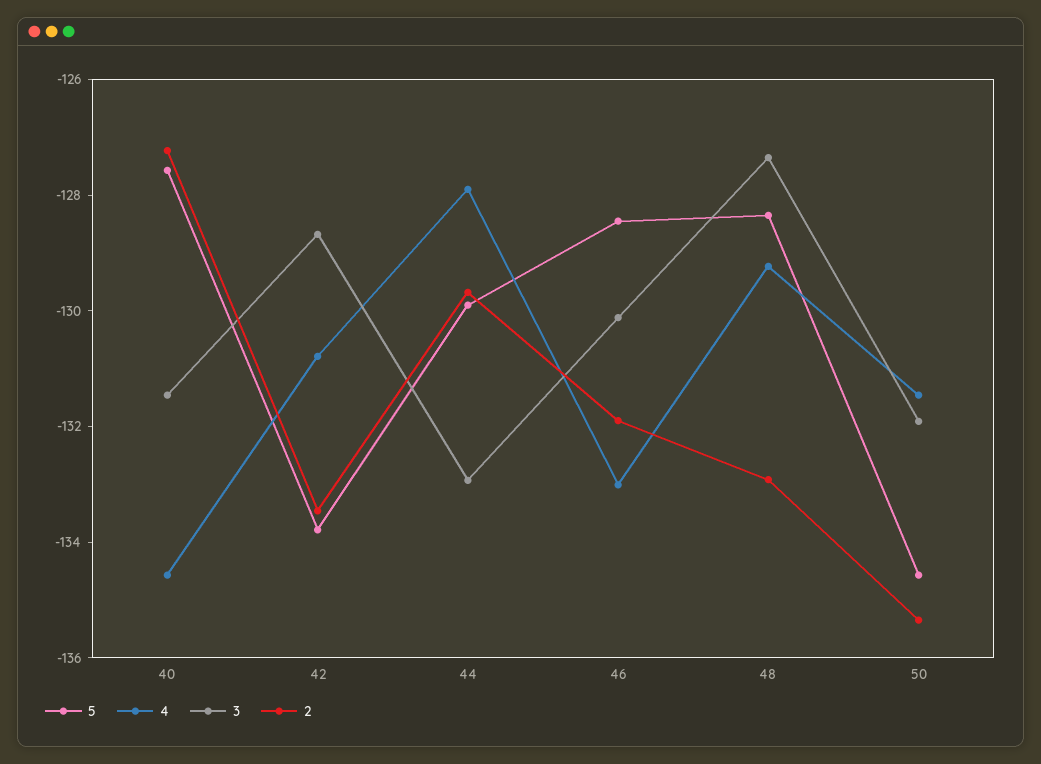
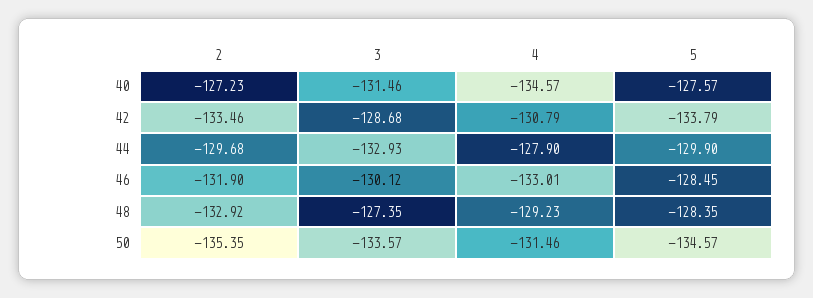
  {
    "5": {
      "40": -127.57,
      "42": -133.79,
      "44": -129.9,
      "46": -128.45,
      "48": -128.35,
      "50": -134.57
    },
    "4": {
      "40": -134.57,
      "42": -130.79,
      "44": -127.9,
      "46": -133.01,
      "48": -129.23,
      "50": -131.46
    },
    "3": {
      "40": -131.46,
      "42": -128.68,
      "44": -132.93,
      "46": -130.12,
      "48": -127.35,
-     "50": -132
+     "50": -133.57
    },
    "2": {
      "40": -127.23,
      "42": -133.46,
      "44": -129.68,
      "46": -131.9,
      "48": -132.92,
      "50": -135.35
    }
  }

